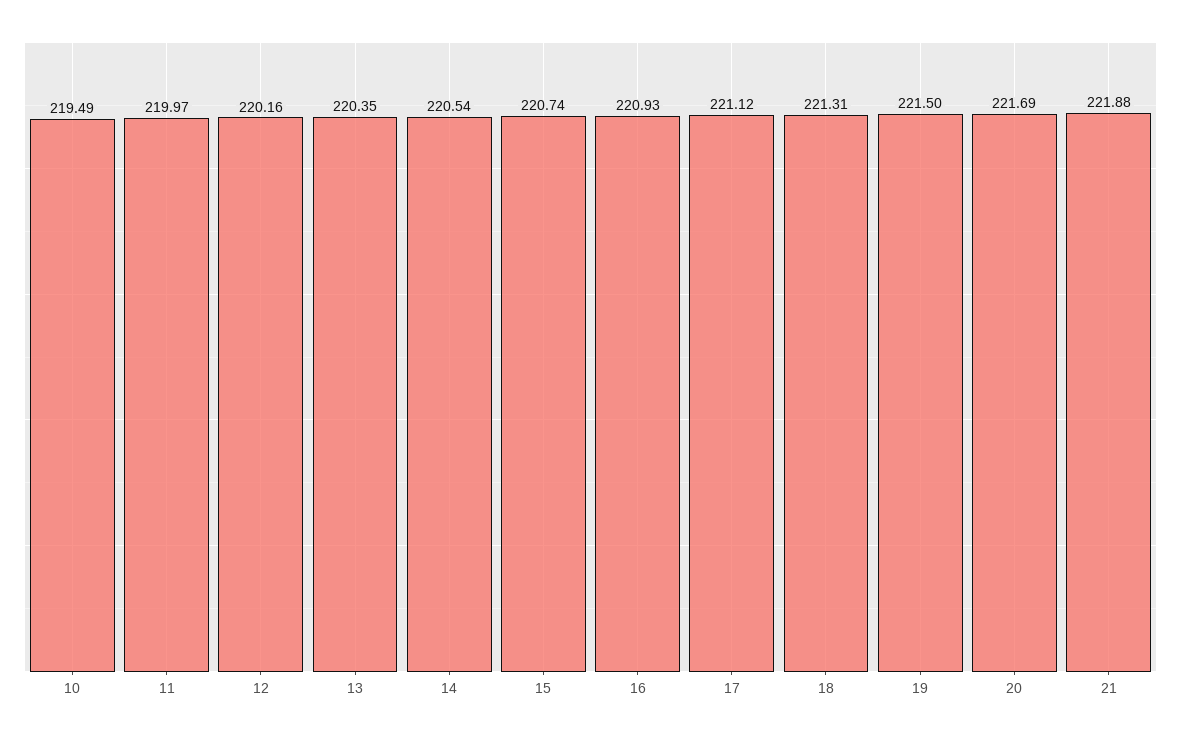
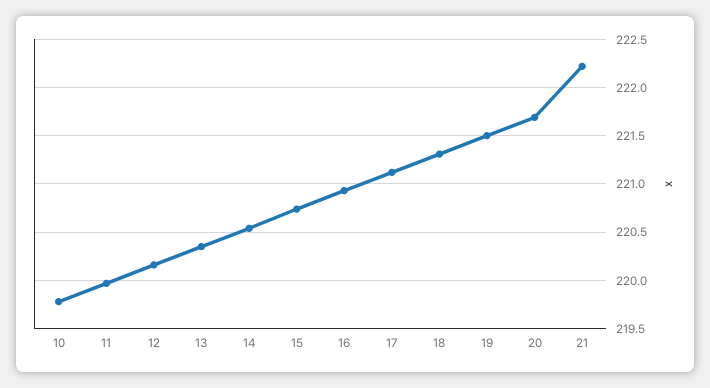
  {
-   "10": 219.49,
+   "10": 219.8,
    "11": 219.97,
    "12": 220.16,
    "13": 220.35,
    "14": 220.54,
    "15": 220.74,
    "16": 220.93,
    "17": 221.12,
    "18": 221.31,
    "19": 221.5,
    "20": 221.69,
-   "21": 221.88
+   "21": 222.2
  }

